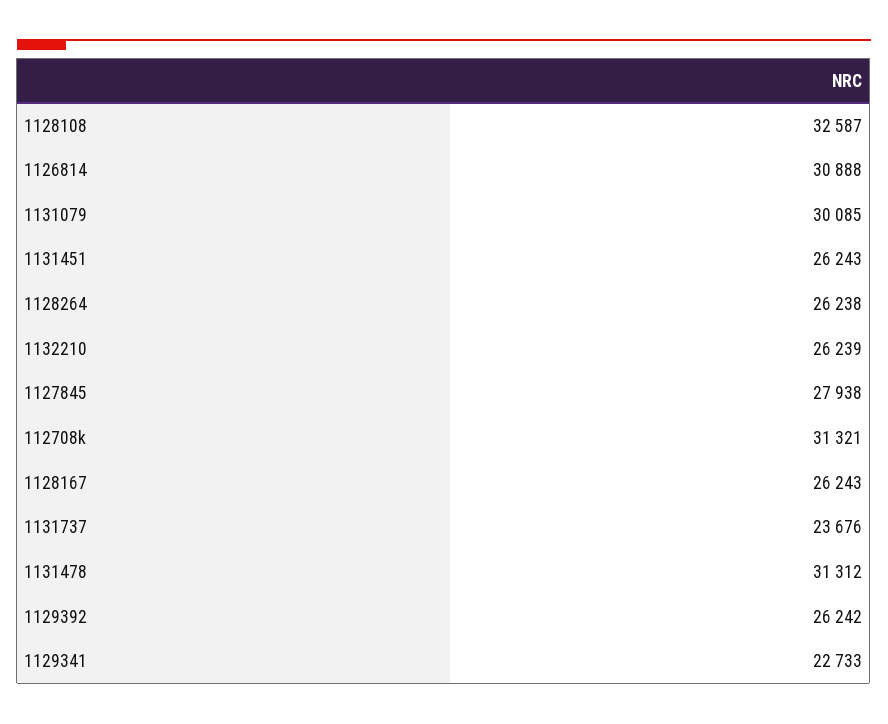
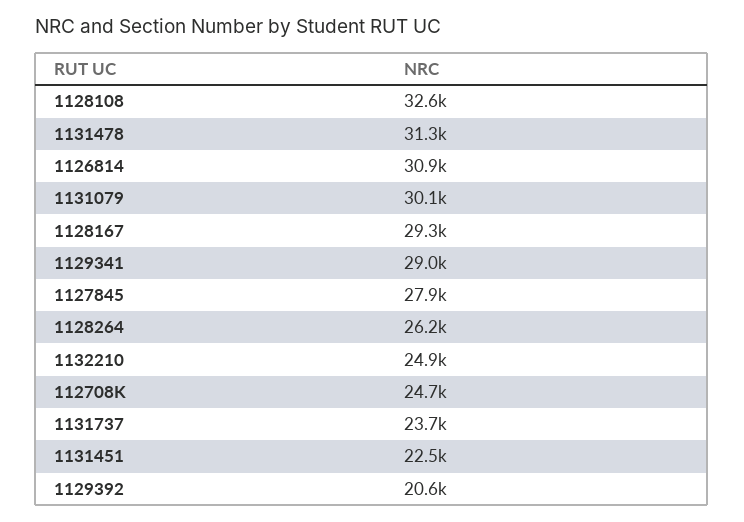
  {
    "1128108": 32587,
    "1126814": 30888,
    "1131079": 30085,
-   "1131451": 26243,
+   "1131451": 22500,
    "1128264": 26238,
-   "1132210": 26239,
+   "1132210": 24900,
    "1127845": 27938,
-   "112708k": 31321,
+   "112708k": 24700,
-   "1128167": 26243,
+   "1128167": 29300,
    "1131737": 23676,
    "1131478": 31312,
-   "1129392": 26242,
+   "1129392": 20600,
-   "1129341": 22733
+   "1129341": 29000
  }

